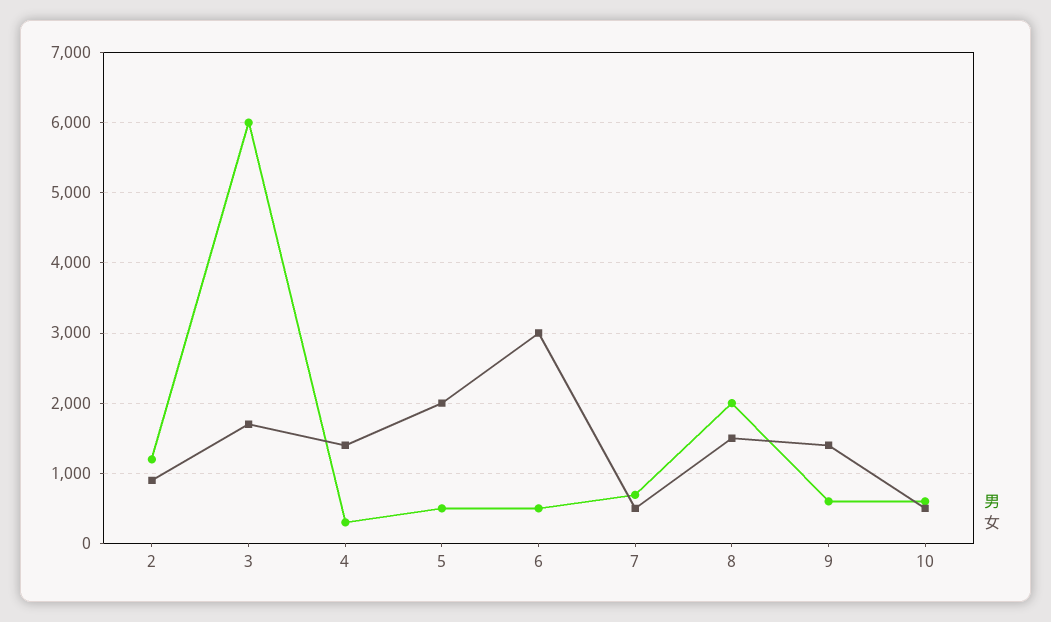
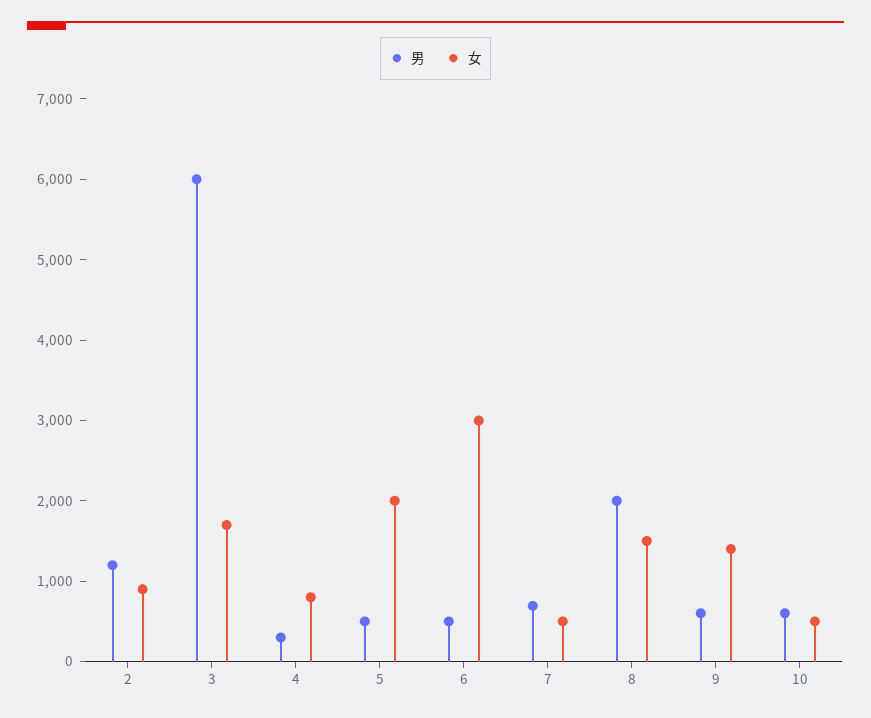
  {
    "男": {
      "2": 1200,
      "3": 6000,
      "4": 300,
      "5": 500,
      "6": 500,
      "7": 700,
      "8": 2000,
      "9": 600,
      "10": 600
    },
    "女": {
      "2": 900,
      "3": 1700,
-     "4": 1400,
+     "4": 800,
      "5": 2000,
      "6": 3000,
      "7": 500,
      "8": 1500,
      "9": 1400,
      "10": 500
    }
  }

